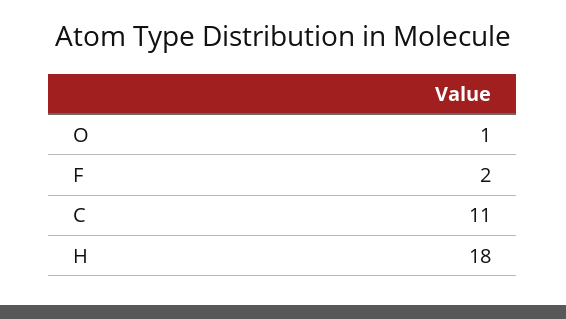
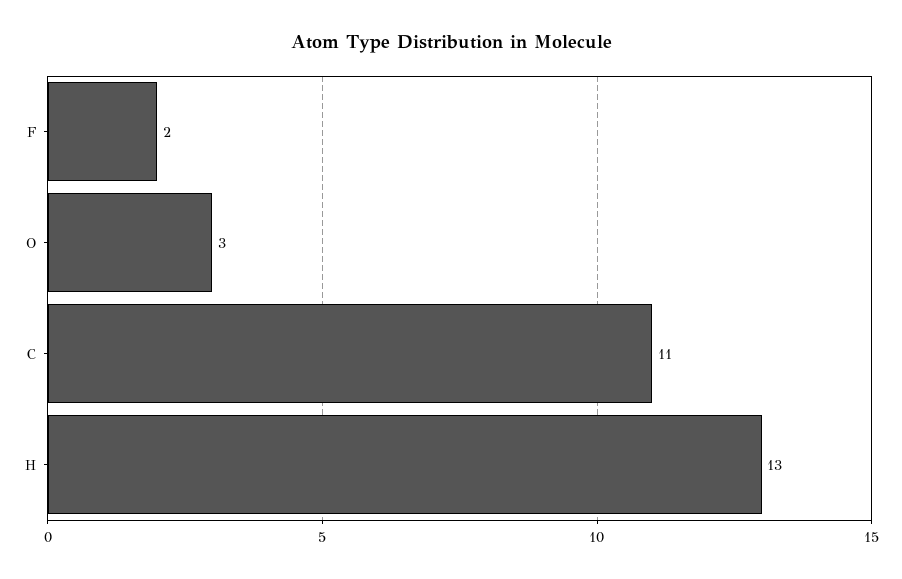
  {
-   "O": 1,
+   "O": 3,
    "F": 2,
    "C": 11,
-   "H": 18
+   "H": 13
  }

